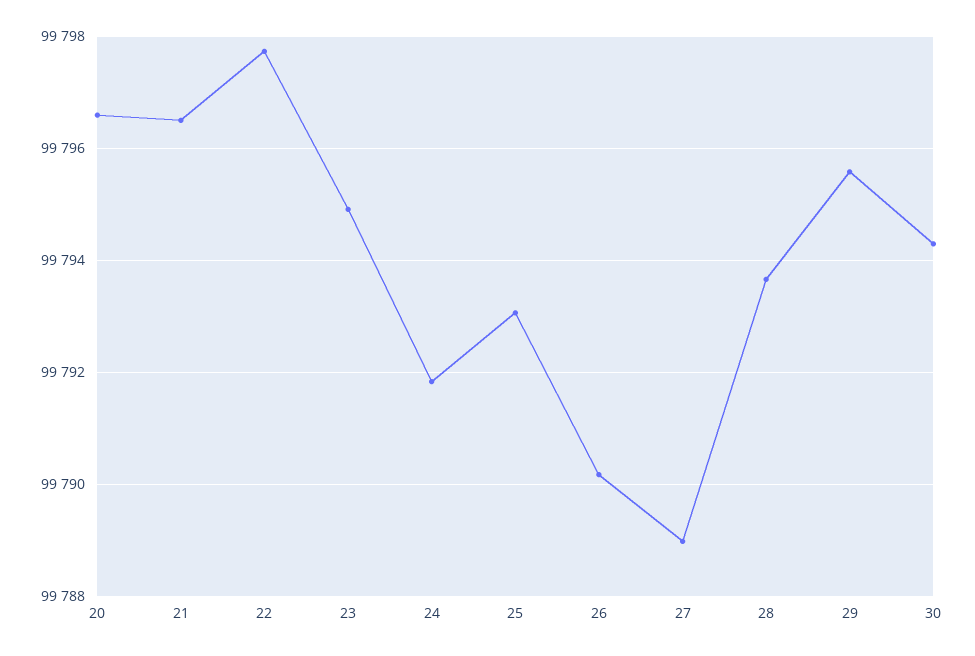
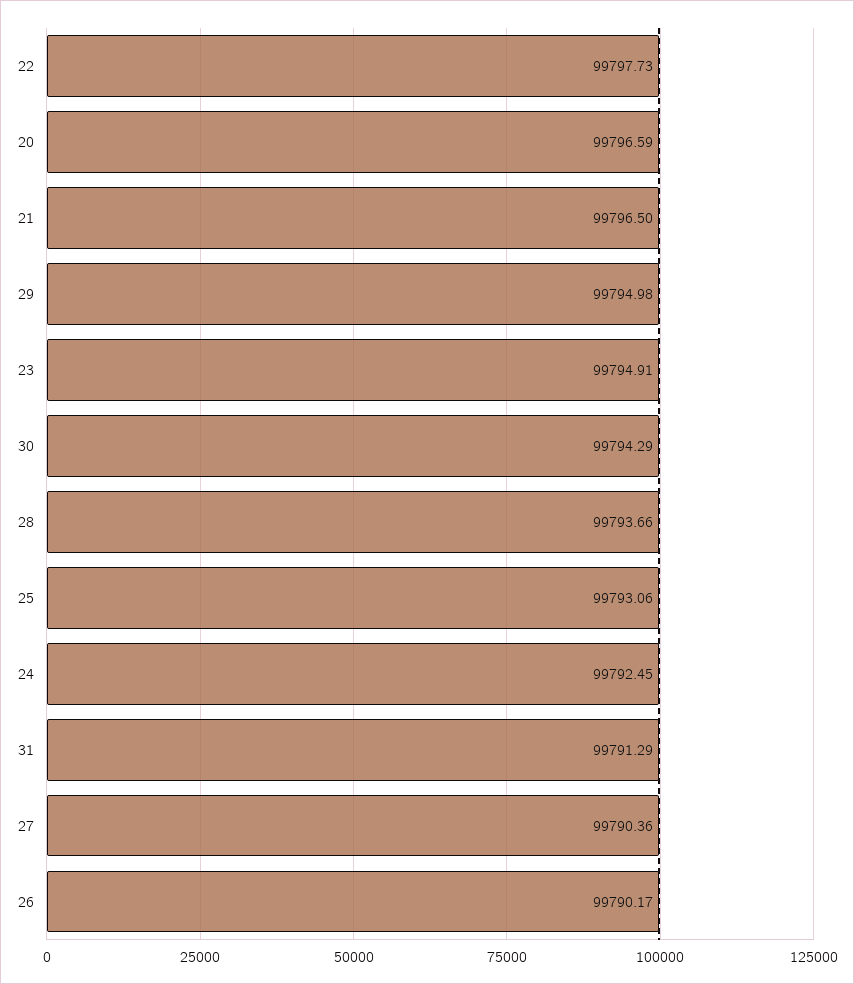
  {
    "20": 99796.59,
    "21": 99796.5,
    "22": 99797.73,
    "23": 99794.91,
-   "24": 99791.8,
+   "24": 99792.45,
    "25": 99793.06,
    "26": 99790.17,
-   "27": 99789,
+   "27": 99790.36,
    "28": 99793.66,
-   "29": 99795.6,
+   "29": 99794.98,
-   "30": 99794.29
+   "30": 99794.29,
+   "31": 99791.29
  }

